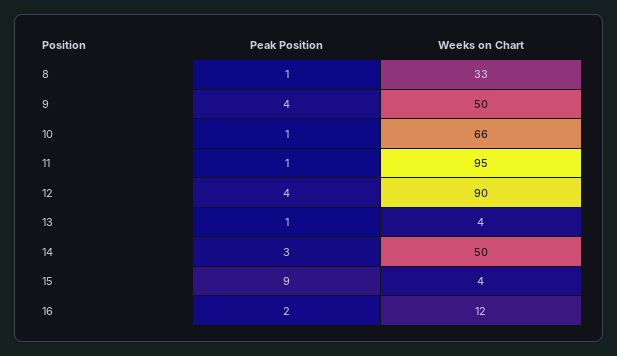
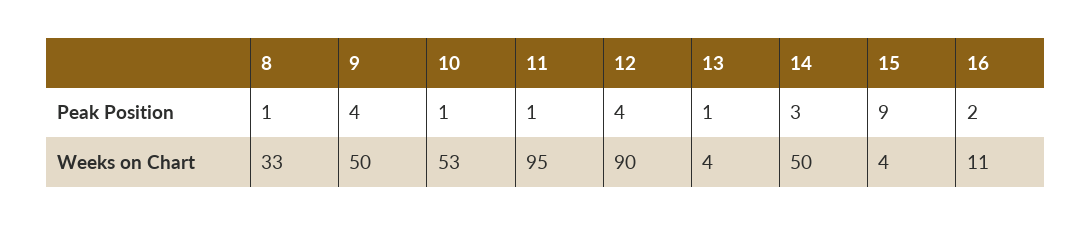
  {
    "Peak Position": {
      "8": 1,
      "9": 4,
      "10": 1,
      "11": 1,
      "12": 4,
      "13": 1,
      "14": 3,
      "15": 9,
      "16": 2
    },
    "Weeks on Chart": {
      "8": 33,
      "9": 50,
-     "10": 66,
+     "10": 53,
      "11": 95,
      "12": 90,
      "13": 4,
      "14": 50,
      "15": 4,
-     "16": 12
+     "16": 11
    }
  }

